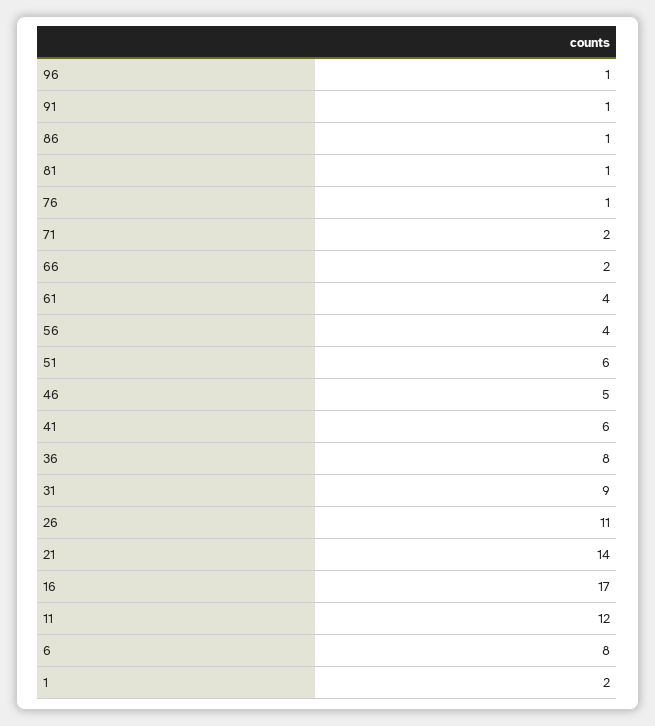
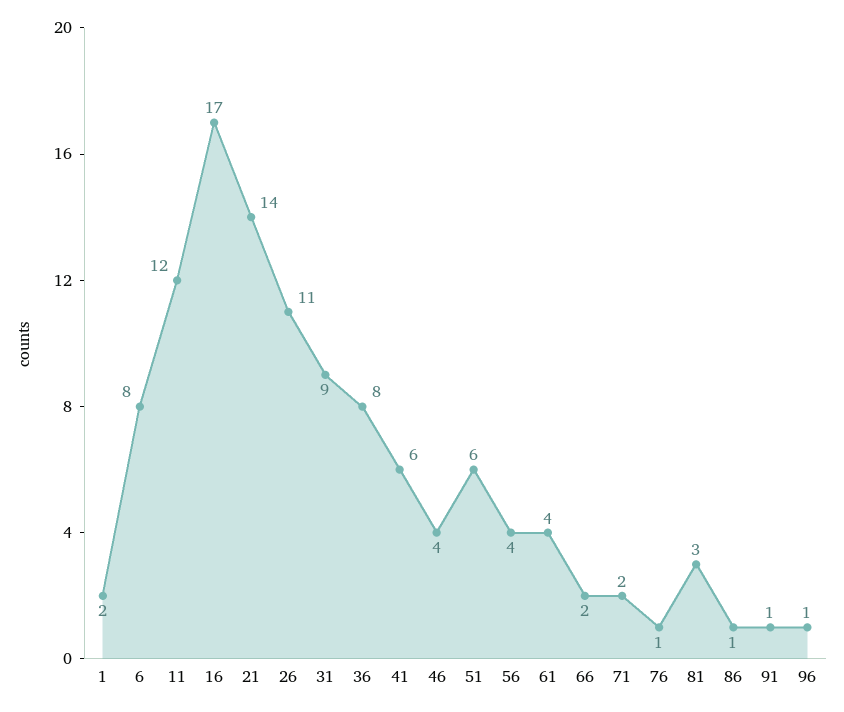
  {
    "96": 1,
    "91": 1,
    "86": 1,
-   "81": 1,
+   "81": 3,
    "76": 1,
    "71": 2,
    "66": 2,
    "61": 4,
    "56": 4,
    "51": 6,
-   "46": 5,
+   "46": 4,
    "41": 6,
    "36": 8,
    "31": 9,
    "26": 11,
    "21": 14,
    "16": 17,
    "11": 12,
    "6": 8,
    "1": 2
  }

